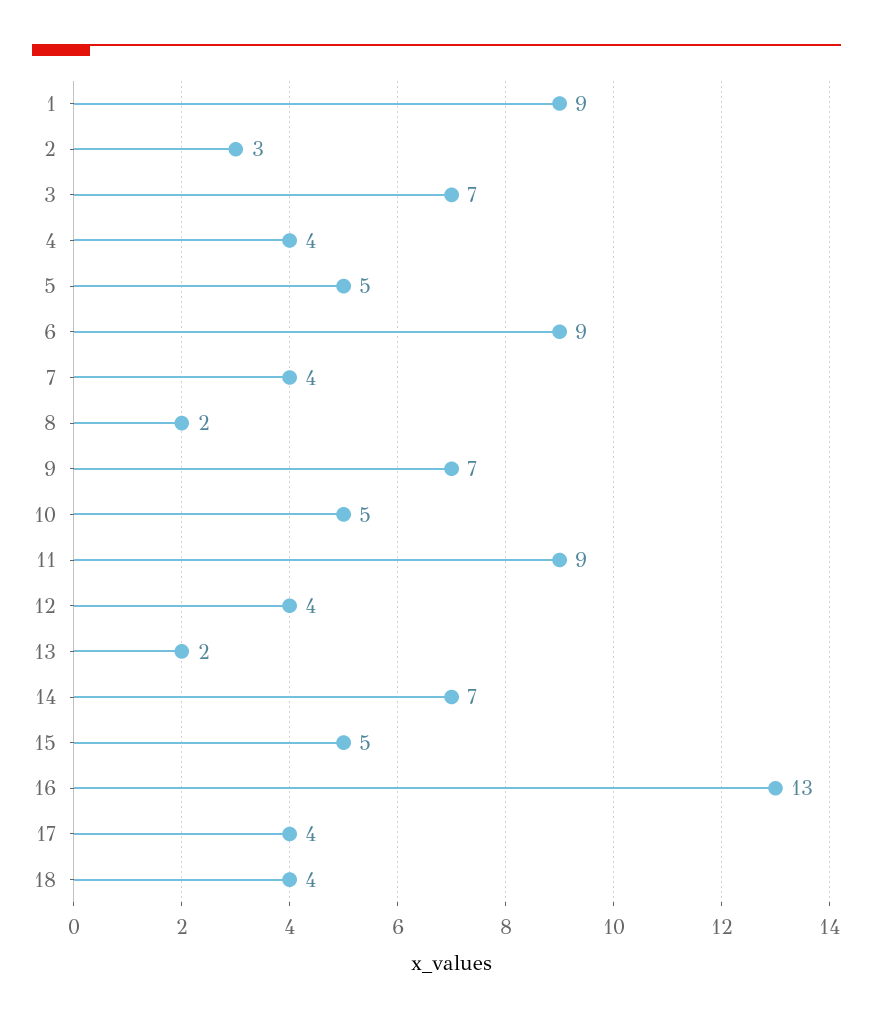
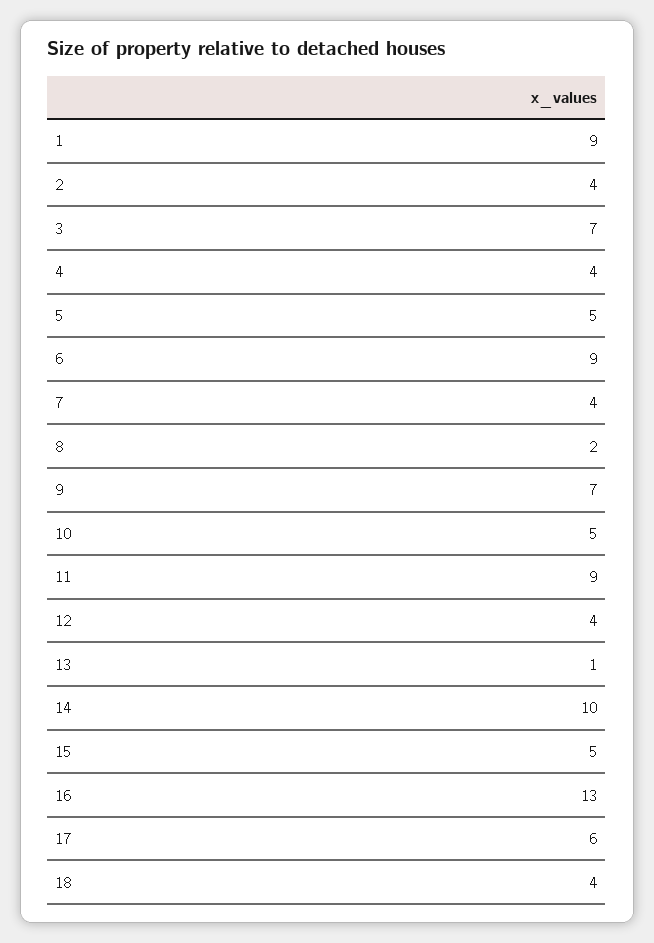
  {
    "1": 9,
-   "2": 3,
+   "2": 4,
    "3": 7,
    "4": 4,
    "5": 5,
    "6": 9,
    "7": 4,
    "8": 2,
    "9": 7,
    "10": 5,
    "11": 9,
    "12": 4,
-   "13": 2,
+   "13": 1,
-   "14": 7,
+   "14": 10,
    "15": 5,
    "16": 13,
-   "17": 4,
+   "17": 6,
    "18": 4
  }

